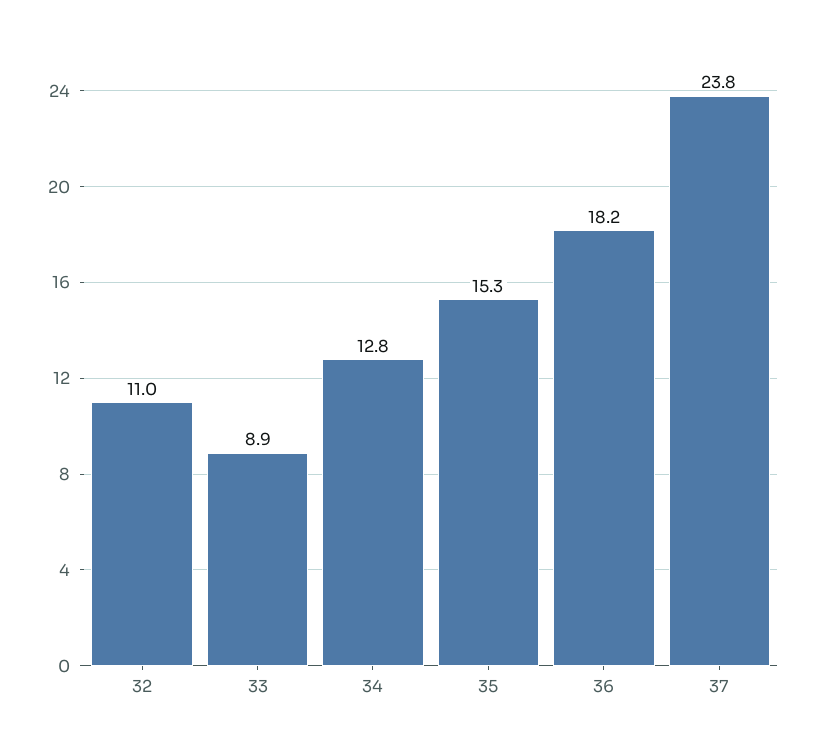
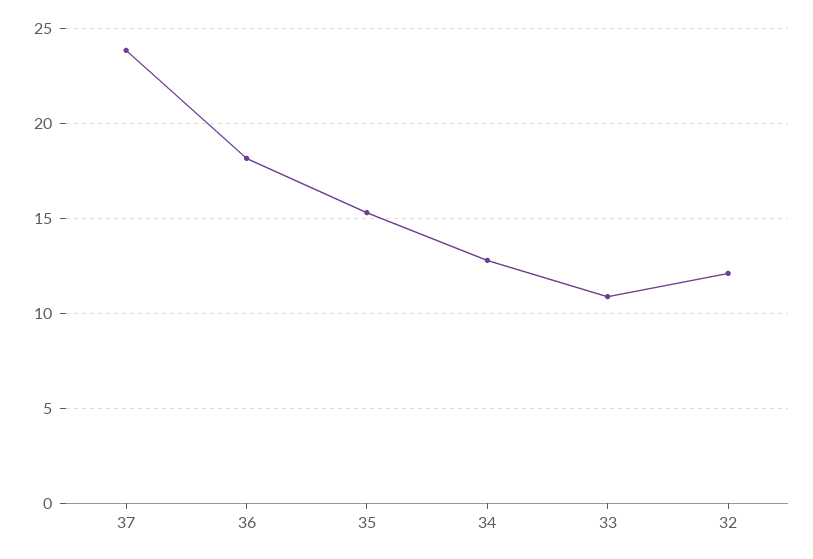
  {
-   "32": 11,
+   "32": 12,
-   "33": 8.9,
+   "33": 11,
    "34": 12.8,
    "35": 15.3,
    "36": 18.2,
    "37": 23.8
  }

